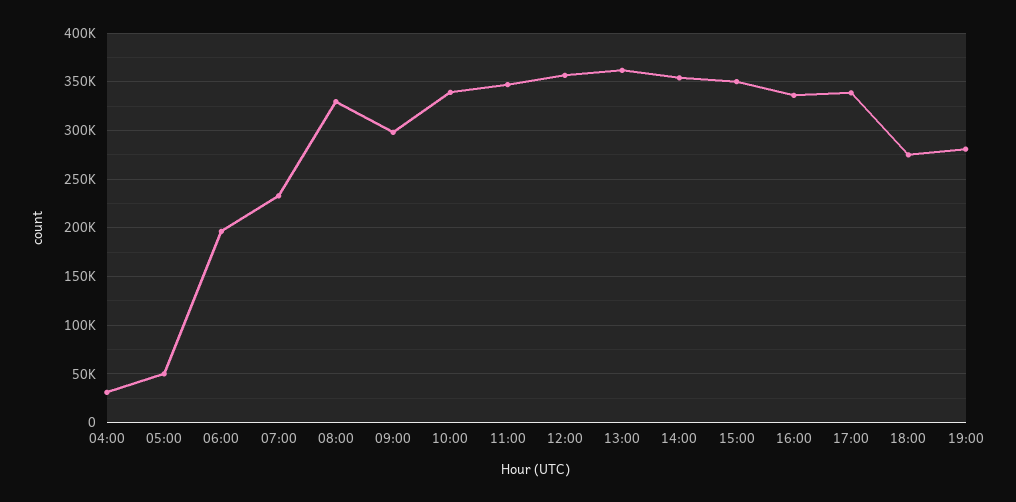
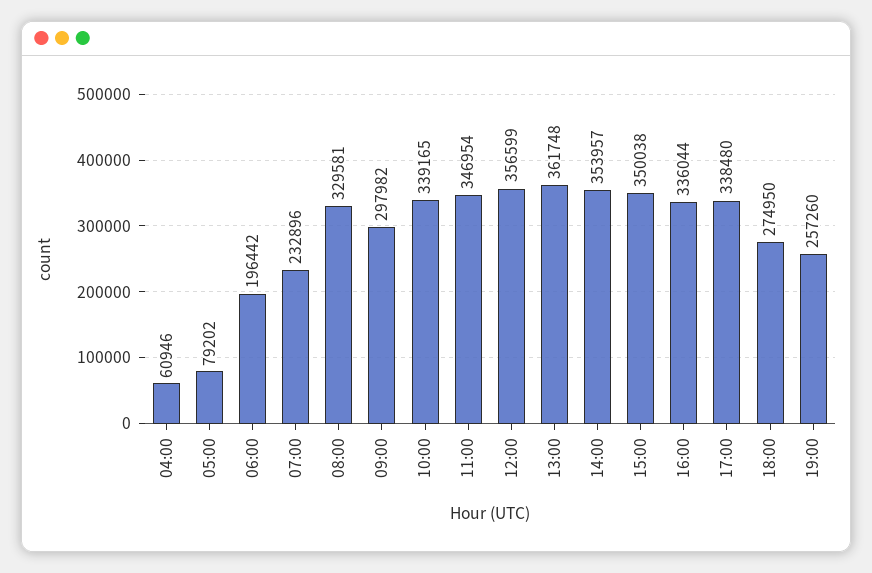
  {
-   "04:00": 30000,
+   "04:00": 60946,
-   "05:00": 50000,
+   "05:00": 79202,
    "06:00": 196442,
    "07:00": 232896,
    "08:00": 329581,
    "09:00": 297982,
    "10:00": 339165,
    "11:00": 346954,
    "12:00": 356599,
    "13:00": 361748,
    "14:00": 353957,
    "15:00": 350038,
    "16:00": 336044,
    "17:00": 338480,
    "18:00": 274950,
-   "19:00": 280000
+   "19:00": 257260
  }

